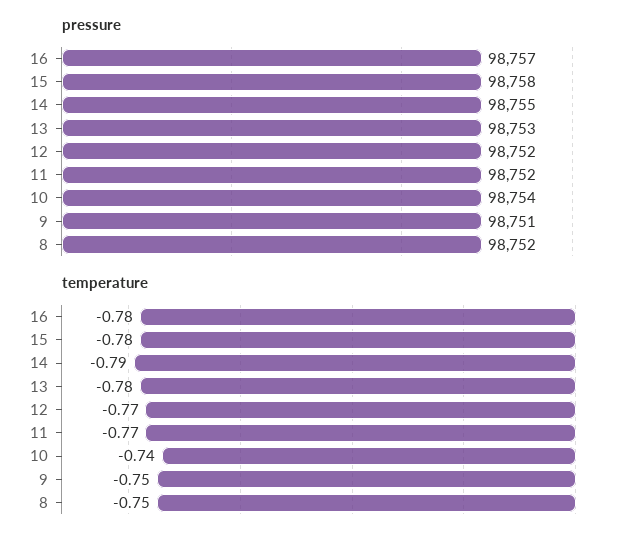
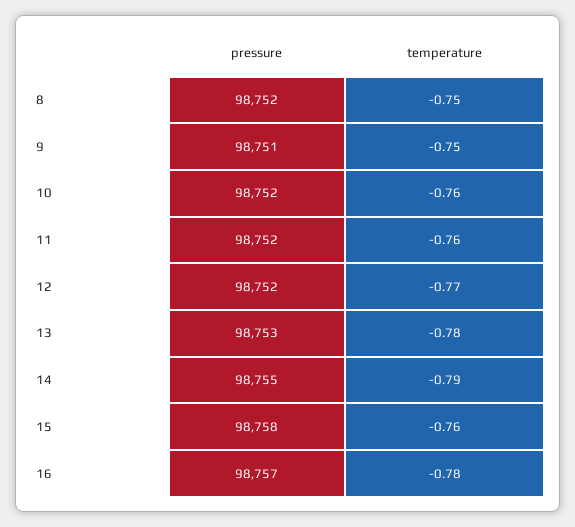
  {
    "pressure": {
      "16": 98757,
      "15": 98758,
      "14": 98755,
      "13": 98753,
      "12": 98752,
      "11": 98752,
-     "10": 98754,
+     "10": 98752,
      "9": 98751,
      "8": 98752
    },
    "temperature": {
      "16": -0.78,
-     "15": -0.78,
+     "15": -0.76,
      "14": -0.79,
      "13": -0.78,
      "12": -0.77,
-     "11": -0.77,
+     "11": -0.76,
-     "10": -0.74,
+     "10": -0.76,
      "9": -0.75,
      "8": -0.75
    }
  }

